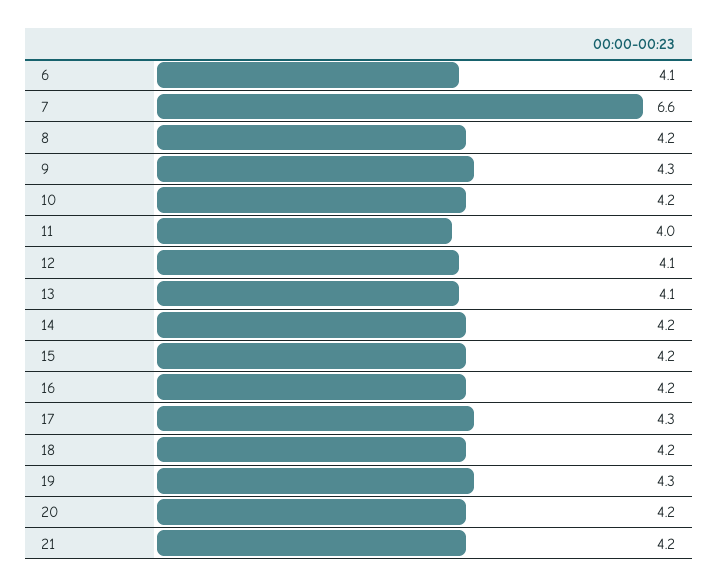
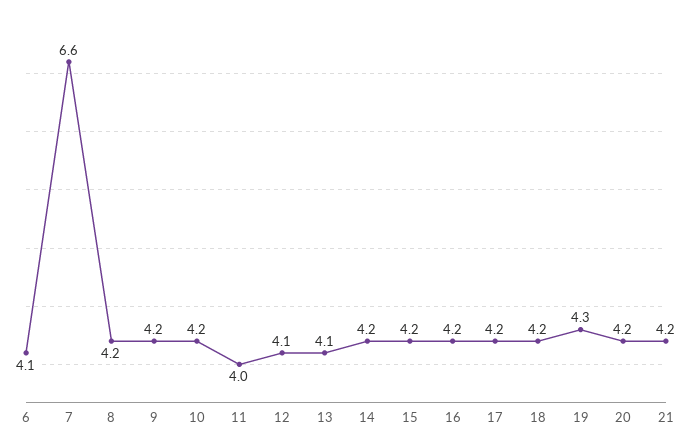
  {
    "6": 4.1,
    "7": 6.6,
    "8": 4.2,
-   "9": 4.3,
+   "9": 4.2,
    "10": 4.2,
    "11": 4,
    "12": 4.1,
    "13": 4.1,
    "14": 4.2,
    "15": 4.2,
    "16": 4.2,
-   "17": 4.3,
+   "17": 4.2,
    "18": 4.2,
    "19": 4.3,
    "20": 4.2,
    "21": 4.2
  }

